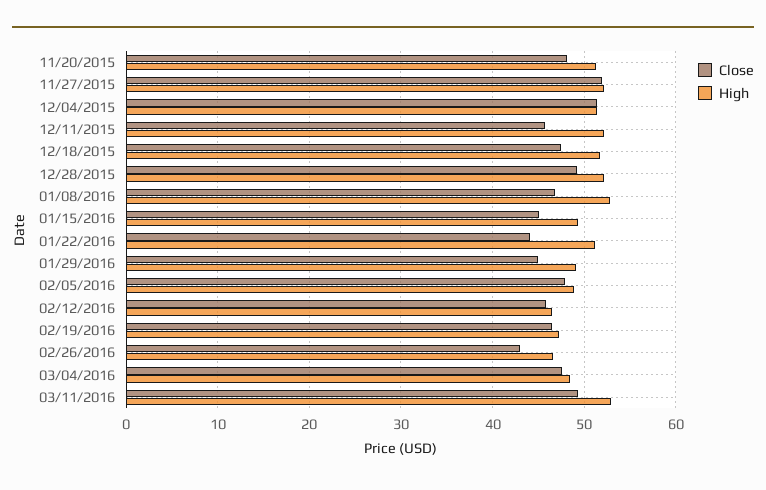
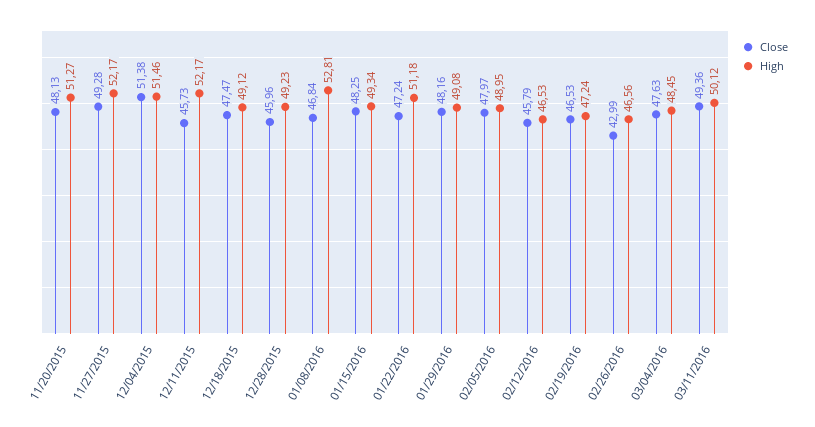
  {
    "Close": {
      "11/20/2015": 48.13,
-     "11/27/2015": 52,
+     "11/27/2015": 49.28,
      "12/04/2015": 51.38,
      "12/11/2015": 45.73,
      "12/18/2015": 47.47,
-     "12/28/2015": 49,
+     "12/28/2015": 45.96,
      "01/08/2016": 46.84,
-     "01/15/2016": 45,
+     "01/15/2016": 48.25,
-     "01/22/2016": 44,
+     "01/22/2016": 47.24,
-     "01/29/2016": 45,
+     "01/29/2016": 48.16,
      "02/05/2016": 47.97,
      "02/12/2016": 45.79,
      "02/19/2016": 46.53,
      "02/26/2016": 42.99,
      "03/04/2016": 47.63,
      "03/11/2016": 49.36
    },
    "High": {
      "11/20/2015": 51.27,
      "11/27/2015": 52.17,
      "12/04/2015": 51.46,
      "12/11/2015": 52.17,
-     "12/18/2015": 52,
+     "12/18/2015": 49.12,
-     "12/28/2015": 52,
+     "12/28/2015": 49.23,
      "01/08/2016": 52.81,
      "01/15/2016": 49.34,
      "01/22/2016": 51.18,
      "01/29/2016": 49.08,
      "02/05/2016": 48.95,
      "02/12/2016": 46.53,
      "02/19/2016": 47.24,
      "02/26/2016": 46.56,
      "03/04/2016": 48.45,
-     "03/11/2016": 53
+     "03/11/2016": 50.12
    }
  }

